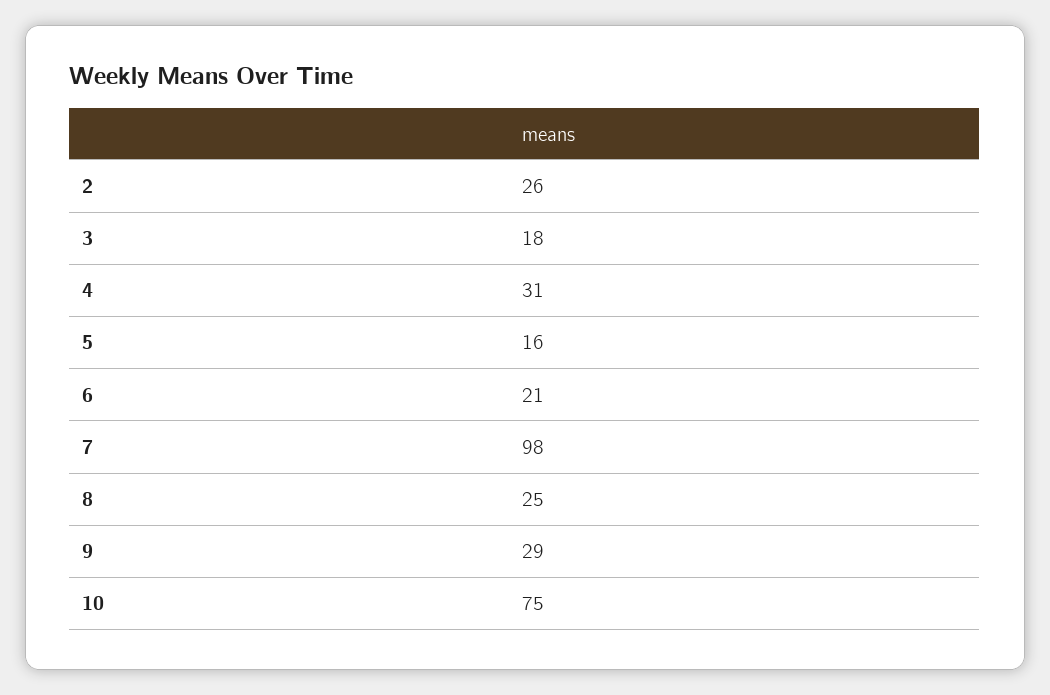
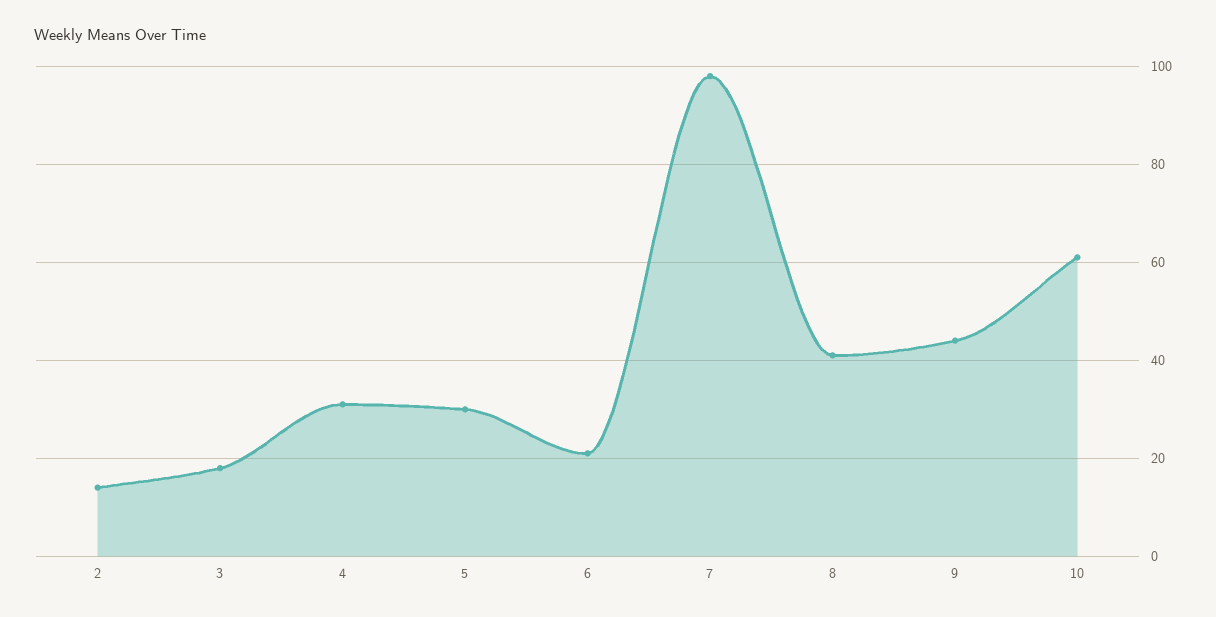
  {
-   "2": 26,
+   "2": 15,
    "3": 18,
    "4": 31,
-   "5": 16,
+   "5": 30,
    "6": 21,
    "7": 98,
-   "8": 25,
+   "8": 40,
-   "9": 29,
+   "9": 45,
-   "10": 75
+   "10": 60
  }

